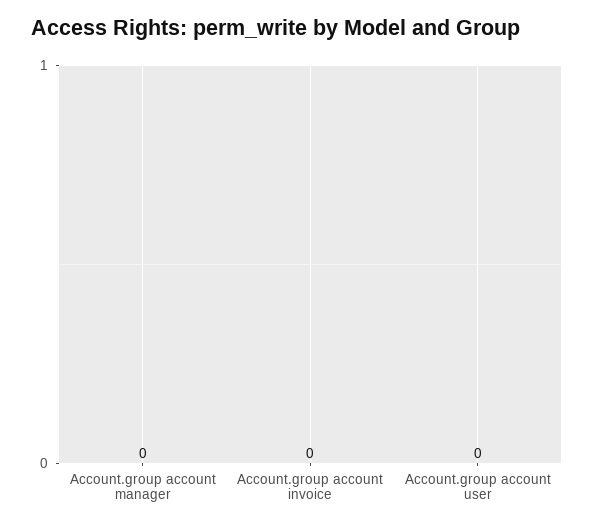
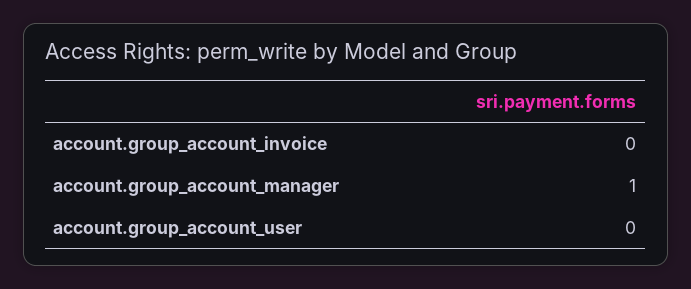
  {
-   "Account.group account manager": 0,
+   "Account.group account manager": 1,
    "Account.group account invoice": 0,
    "Account.group account user": 0
  }

